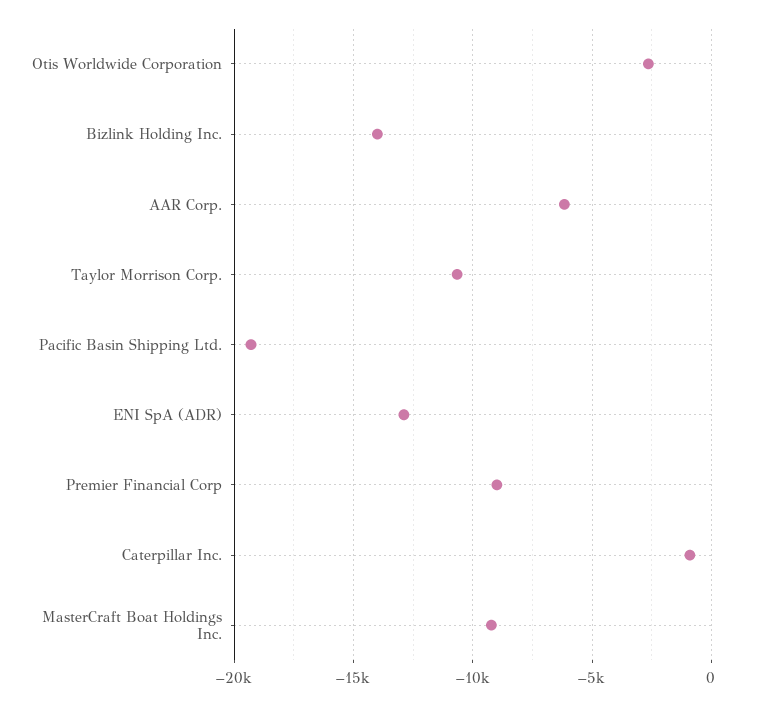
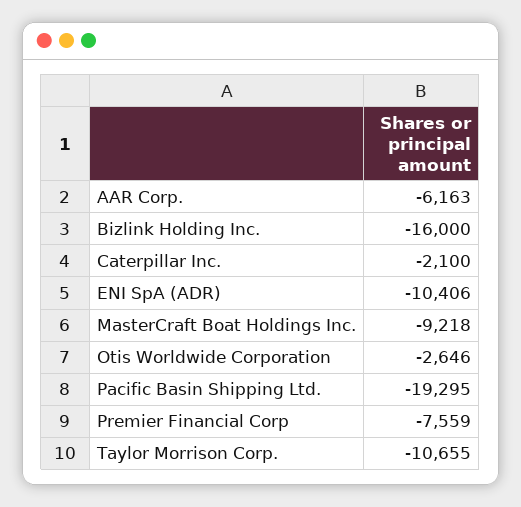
  {
    "Otis Worldwide Corporation": -2646,
-   "Bizlink Holding Inc.": -14000,
+   "Bizlink Holding Inc.": -16000,
    "AAR Corp.": -6163,
    "Taylor Morrison Corp.": -10655,
    "Pacific Basin Shipping Ltd.": -19295,
-   "ENI SpA (ADR)": -13000,
+   "ENI SpA (ADR)": -10406,
-   "Premier Financial Corp": -9000,
+   "Premier Financial Corp": -7559,
-   "Caterpillar Inc.": -1000,
+   "Caterpillar Inc.": -2100,
    "MasterCraft Boat Holdings Inc.": -9218
  }

